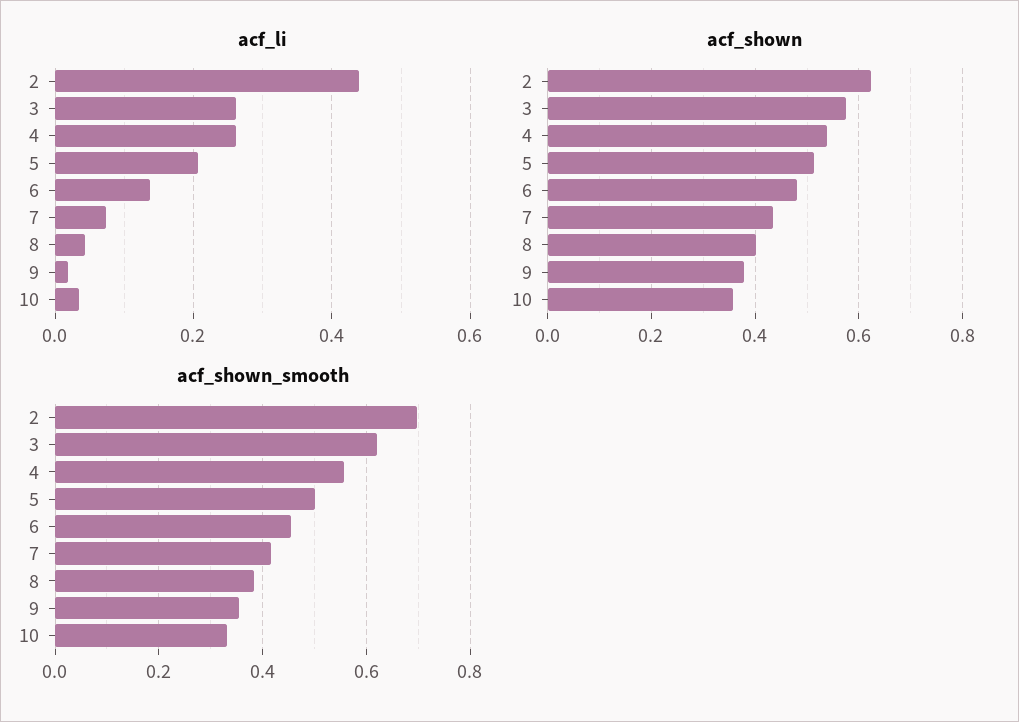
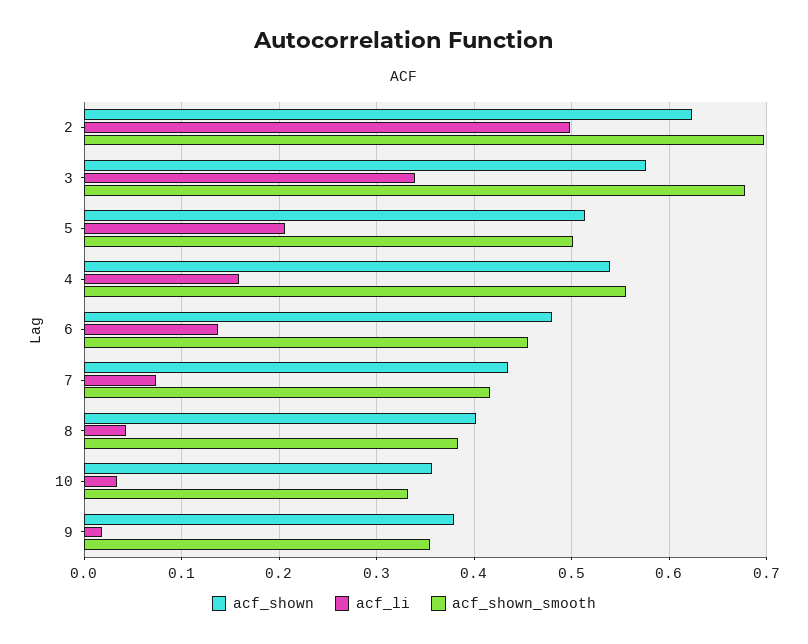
  {
    "acf_li": {
-     "2": 0.44,
+     "2": 0.5,
-     "3": 0.26,
+     "3": 0.34,
-     "4": 0.26,
+     "4": 0.16,
      "5": 0.21,
      "6": 0.14,
      "7": 0.07,
      "8": 0.04,
      "9": 0.02,
      "10": 0.03
    },
    "acf_shown": {
      "2": 0.62,
      "3": 0.58,
      "4": 0.54,
      "5": 0.51,
      "6": 0.48,
      "7": 0.44,
      "8": 0.4,
      "9": 0.38,
      "10": 0.36
    },
    "acf_shown_smooth": {
      "2": 0.7,
-     "3": 0.62,
+     "3": 0.68,
      "4": 0.56,
      "5": 0.5,
      "6": 0.46,
      "7": 0.42,
      "8": 0.38,
      "9": 0.36,
      "10": 0.33
    }
  }

